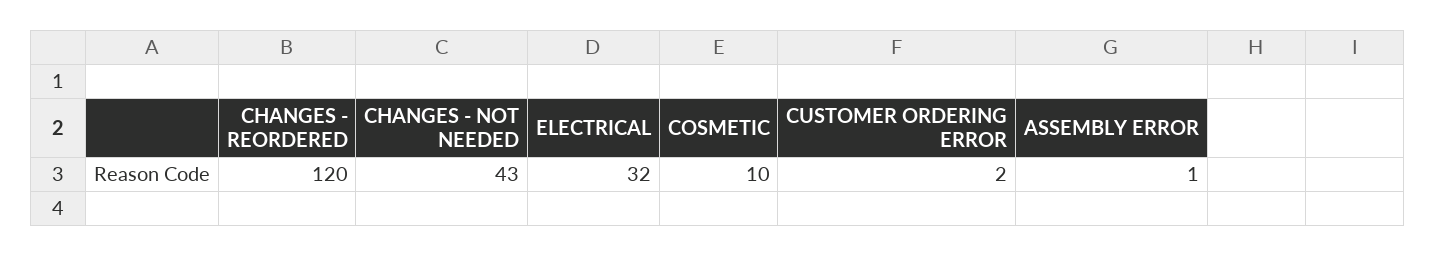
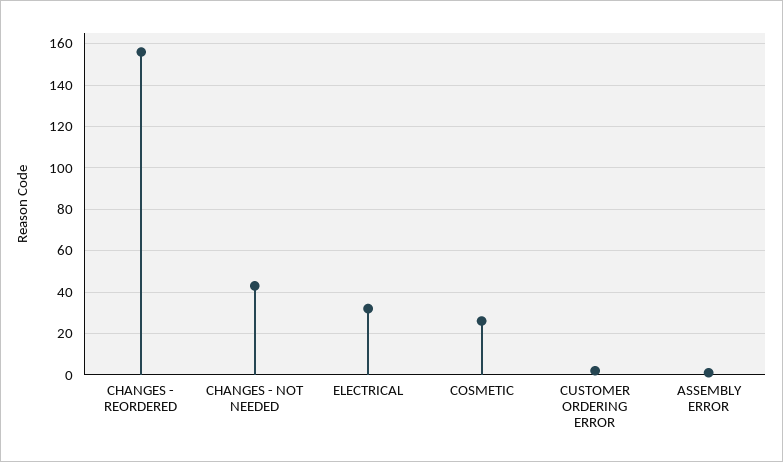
  {
-   "CHANGES - REORDERED": 120,
+   "CHANGES - REORDERED": 155,
    "CHANGES - NOT NEEDED": 43,
    "ELECTRICAL": 32,
-   "COSMETIC": 10,
+   "COSMETIC": 25,
    "CUSTOMER ORDERING ERROR": 2,
    "ASSEMBLY ERROR": 1
  }

